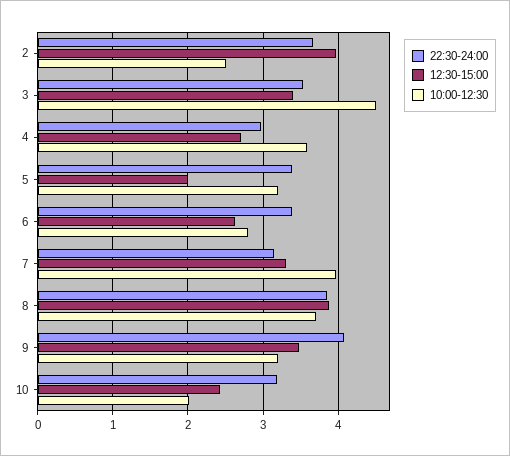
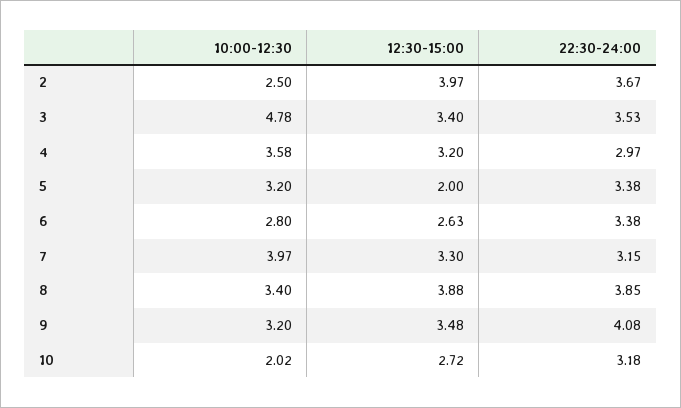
  {
    "22:30-24:00": {
      "2": 3.67,
      "3": 3.53,
      "4": 2.97,
      "5": 3.38,
      "6": 3.38,
      "7": 3.15,
      "8": 3.85,
      "9": 4.08,
      "10": 3.18
    },
    "12:30-15:00": {
      "2": 3.97,
      "3": 3.4,
-     "4": 2.7,
+     "4": 3.2,
      "5": 2,
      "6": 2.63,
      "7": 3.3,
      "8": 3.88,
      "9": 3.48,
-     "10": 2.4
+     "10": 2.72
    },
    "10:00-12:30": {
      "2": 2.5,
-     "3": 4.5,
+     "3": 4.78,
      "4": 3.58,
      "5": 3.2,
      "6": 2.8,
      "7": 3.97,
-     "8": 3.7,
+     "8": 3.4,
      "9": 3.2,
      "10": 2.02
    }
  }

